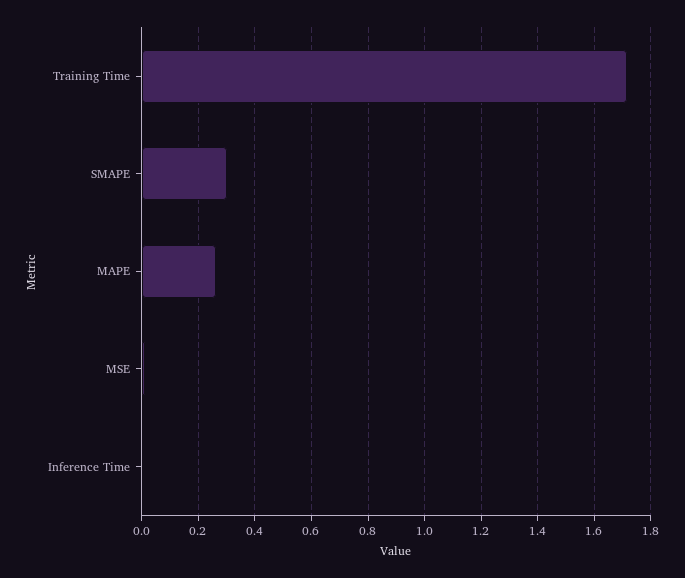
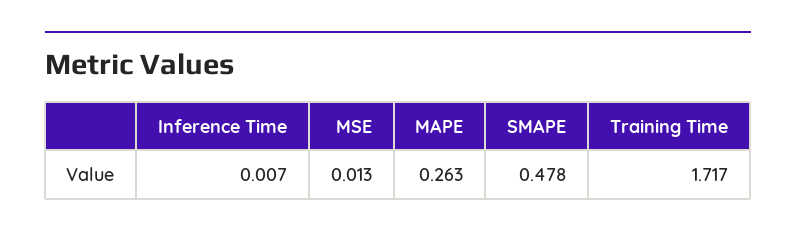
  {
    "Training Time": 1.717,
-   "SMAPE": 0.3,
+   "SMAPE": 0.478,
    "MAPE": 0.263,
    "MSE": 0.013,
    "Inference Time": 0.007
  }

